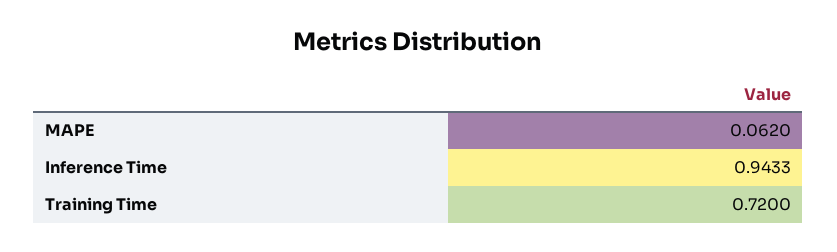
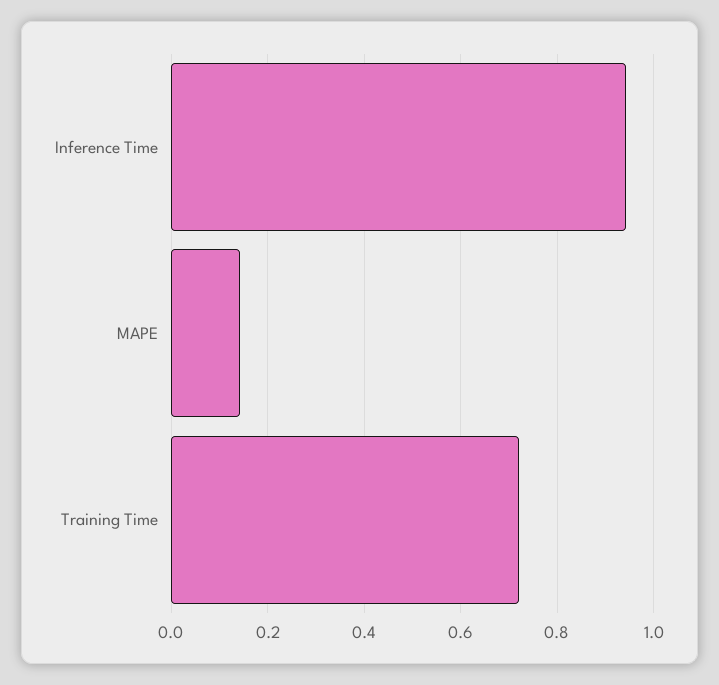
  {
-   "MAPE": 0.062,
+   "MAPE": 0.14,
    "Inference Time": 0.9433,
    "Training Time": 0.72
  }

